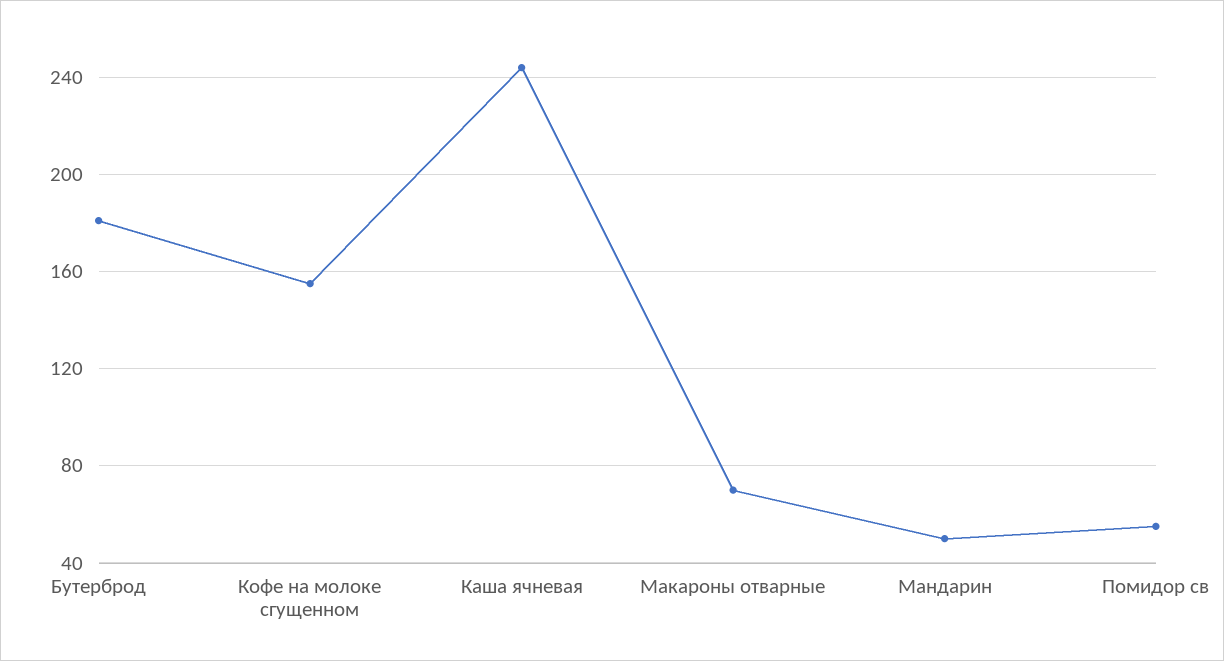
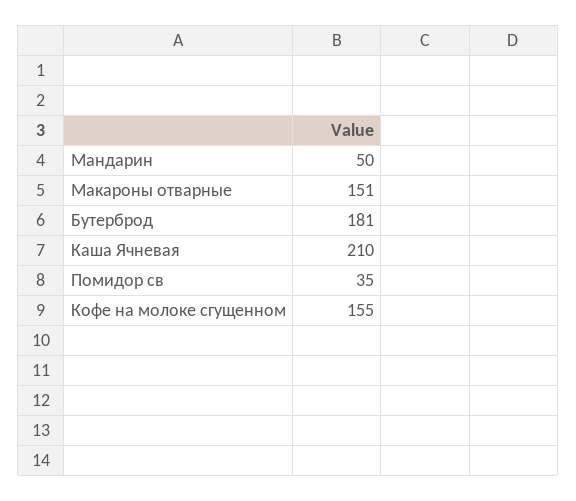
  {
    "Бутерброд": 181,
    "Кофе на молоке сгущенном": 155,
-   "Каша ячневая": 245,
+   "Каша ячневая": 210,
-   "Макароны отварные": 70,
+   "Макароны отварные": 151,
    "Мандарин": 50,
-   "Помидор св": 55
+   "Помидор св": 35
  }

